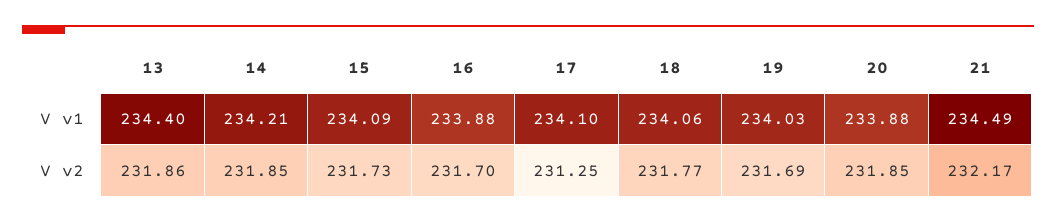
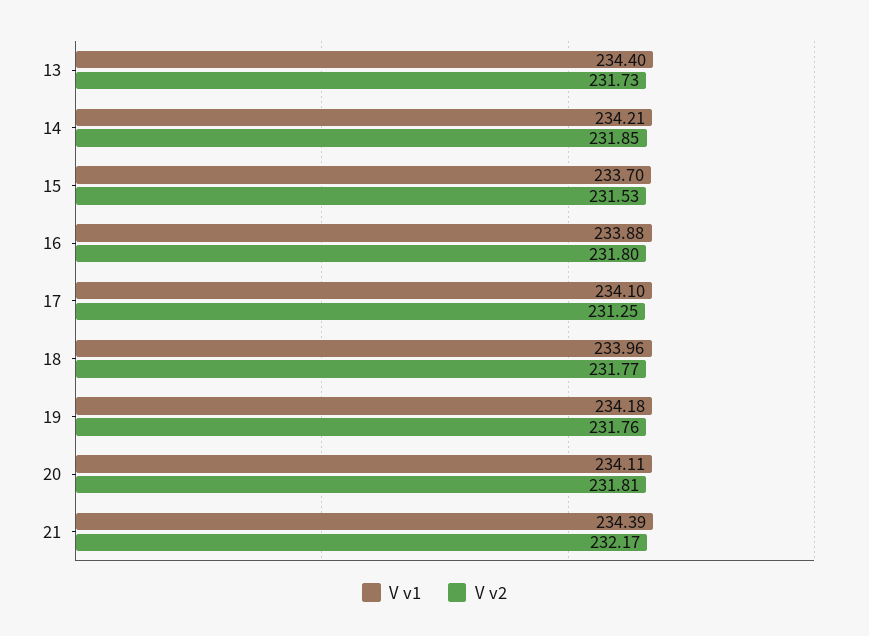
  {
    "V v1": {
      "13": 234.4,
      "14": 234.21,
-     "15": 234.09,
+     "15": 233.7,
      "16": 233.88,
      "17": 234.1,
-     "18": 234.06,
+     "18": 233.96,
-     "19": 234.03,
+     "19": 234.18,
-     "20": 233.88,
+     "20": 234.11,
-     "21": 234.49
+     "21": 234.39
    },
    "V v2": {
-     "13": 231.86,
+     "13": 231.73,
      "14": 231.85,
-     "15": 231.73,
+     "15": 231.53,
-     "16": 231.7,
+     "16": 231.8,
      "17": 231.25,
      "18": 231.77,
-     "19": 231.69,
+     "19": 231.76,
-     "20": 231.85,
+     "20": 231.81,
      "21": 232.17
    }
  }

